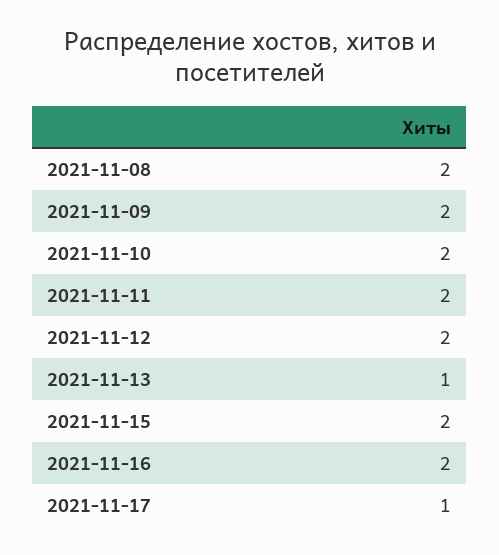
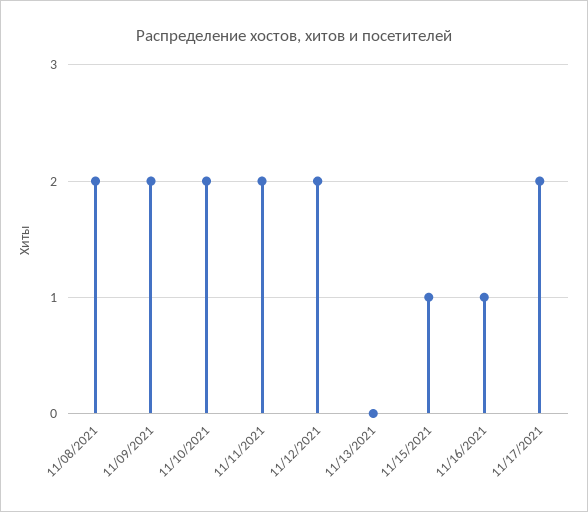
  {
    "2021-11-08": 2,
    "2021-11-09": 2,
    "2021-11-10": 2,
    "2021-11-11": 2,
    "2021-11-12": 2,
-   "2021-11-13": 1,
+   "2021-11-13": 0,
-   "2021-11-15": 2,
+   "2021-11-15": 1,
-   "2021-11-16": 2,
+   "2021-11-16": 1,
-   "2021-11-17": 1
+   "2021-11-17": 2
  }

